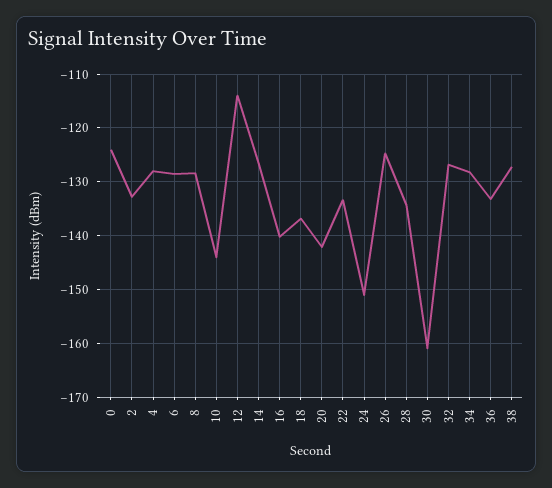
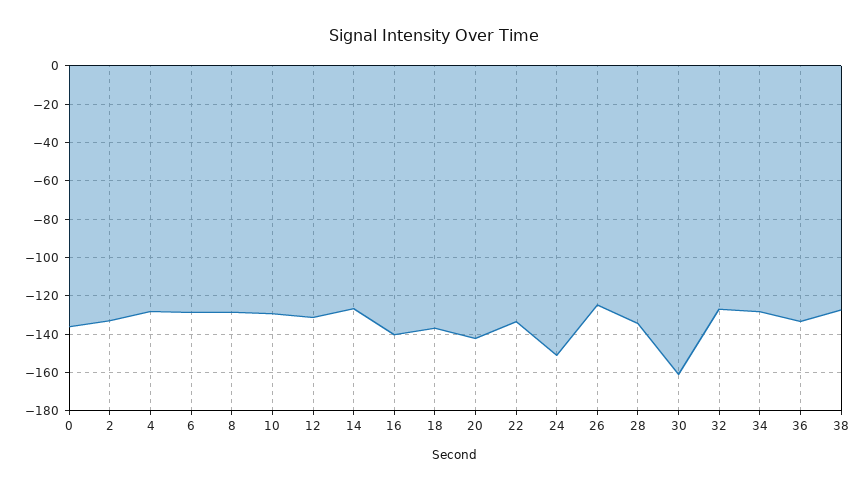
  {
-   "0": -124,
+   "0": -135,
    "2": -132,
    "4": -128,
    "6": -128,
    "8": -128,
-   "10": -144,
+   "10": -130,
-   "12": -114,
+   "12": -130,
    "14": -126,
    "16": -140,
    "18": -136,
    "20": -142,
    "22": -134,
    "24": -152,
    "26": -124,
    "28": -134,
    "30": -160,
    "32": -126,
    "34": -128,
    "36": -134,
    "38": -128
  }

